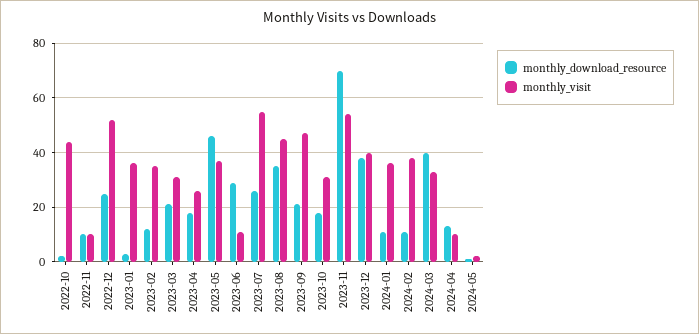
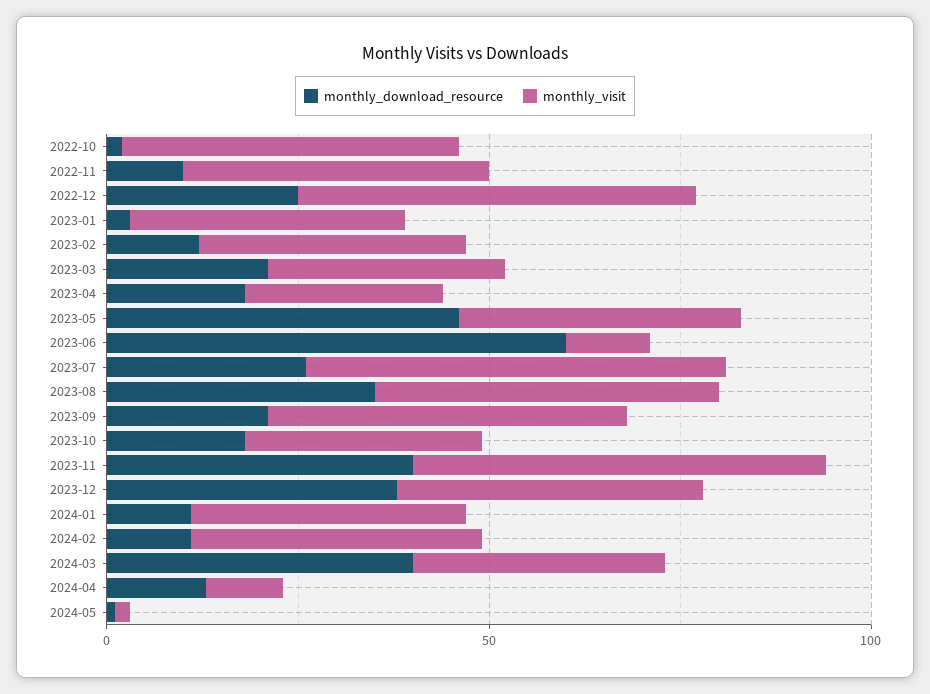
  {
    "monthly_download_resource": {
      "2022-10": 0,
      "2022-11": 10,
      "2022-12": 25,
      "2023-01": 5,
      "2023-02": 10,
      "2023-03": 20,
      "2023-04": 20,
      "2023-05": 45,
-     "2023-06": 30,
+     "2023-06": 60,
      "2023-07": 25,
      "2023-08": 35,
      "2023-09": 20,
      "2023-10": 20,
-     "2023-11": 70,
+     "2023-11": 40,
      "2023-12": 40,
      "2024-01": 10,
      "2024-02": 10,
      "2024-03": 40,
      "2024-04": 15,
      "2024-05": 0
    },
    "monthly_visit": {
      "2022-10": 45,
-     "2022-11": 10,
+     "2022-11": 40,
      "2022-12": 50,
      "2023-01": 35,
      "2023-02": 35,
      "2023-03": 30,
      "2023-04": 25,
      "2023-05": 35,
      "2023-06": 10,
      "2023-07": 55,
      "2023-08": 45,
      "2023-09": 45,
      "2023-10": 30,
      "2023-11": 55,
      "2023-12": 40,
      "2024-01": 35,
      "2024-02": 40,
      "2024-03": 35,
      "2024-04": 10,
      "2024-05": 0
    }
  }

